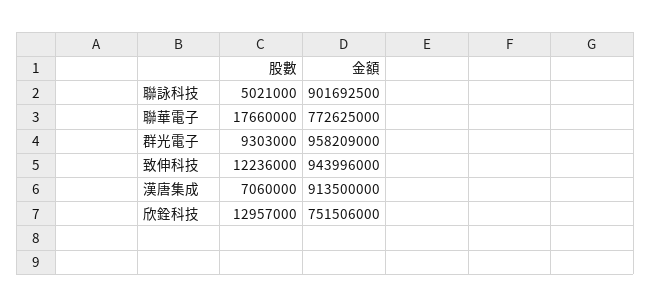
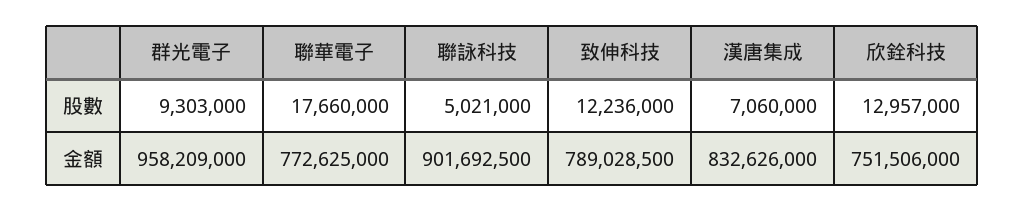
  {
    "股數": {
      "聯詠科技": 5021000,
      "聯華電子": 17660000,
      "群光電子": 9303000,
      "致伸科技": 12236000,
      "漢唐集成": 7060000,
      "欣銓科技": 12957000
    },
    "金額": {
      "聯詠科技": 901692500,
      "聯華電子": 772625000,
      "群光電子": 958209000,
-     "致伸科技": 943996000,
+     "致伸科技": 789028500,
-     "漢唐集成": 913500000,
+     "漢唐集成": 832626000,
      "欣銓科技": 751506000
    }
  }

